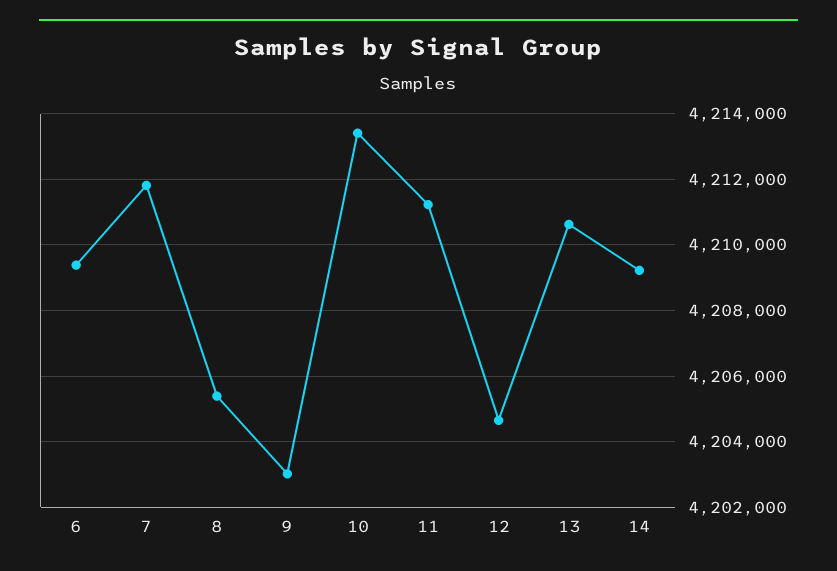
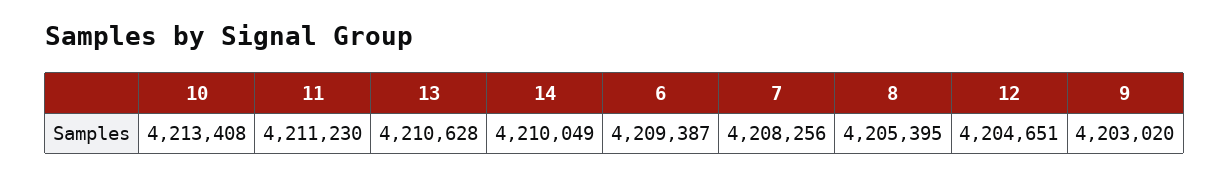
  {
    "6": 4209387,
-   "7": 4211800,
+   "7": 4208256,
    "8": 4205395,
    "9": 4203020,
    "10": 4213408,
    "11": 4211230,
    "12": 4204651,
    "13": 4210628,
-   "14": 4209200
+   "14": 4210049
  }

